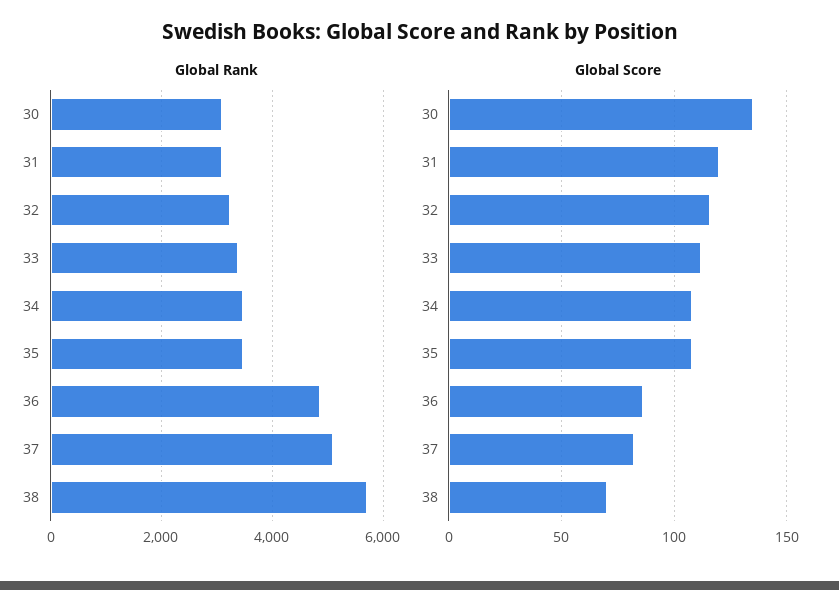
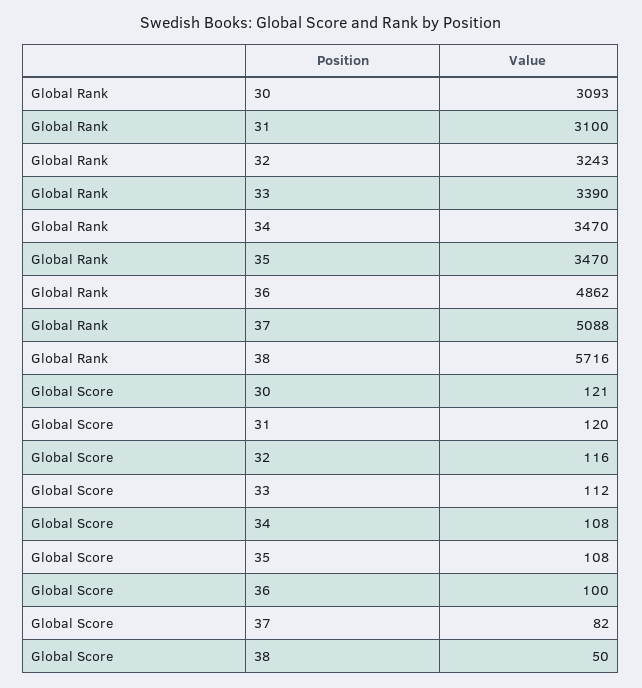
  {
    "Global Rank": {
      "30": 3093,
      "31": 3100,
      "32": 3243,
      "33": 3390,
      "34": 3470,
      "35": 3470,
      "36": 4862,
      "37": 5088,
      "38": 5716
    },
    "Global Score": {
-     "30": 135,
+     "30": 121,
      "31": 120,
      "32": 116,
      "33": 112,
      "34": 108,
      "35": 108,
-     "36": 85,
+     "36": 100,
      "37": 82,
-     "38": 70
+     "38": 50
    }
  }

